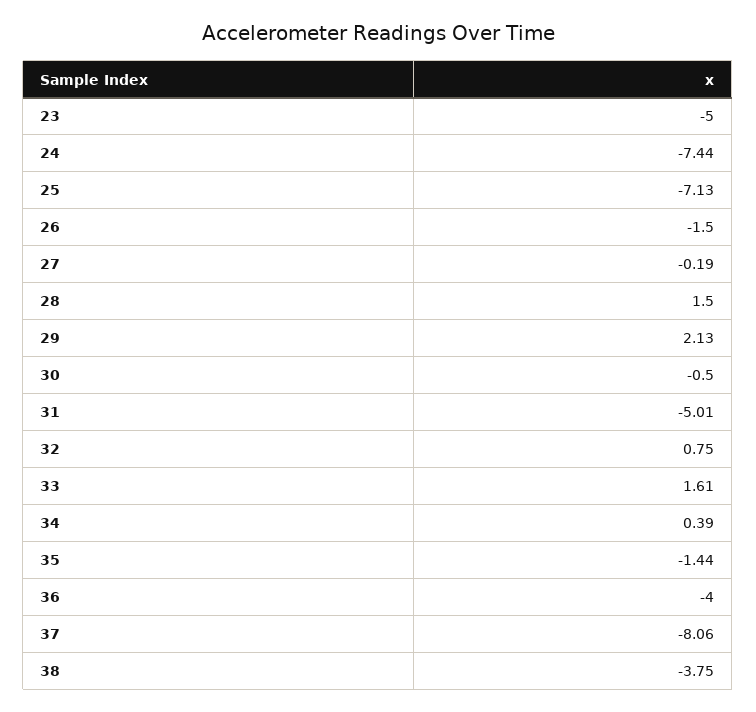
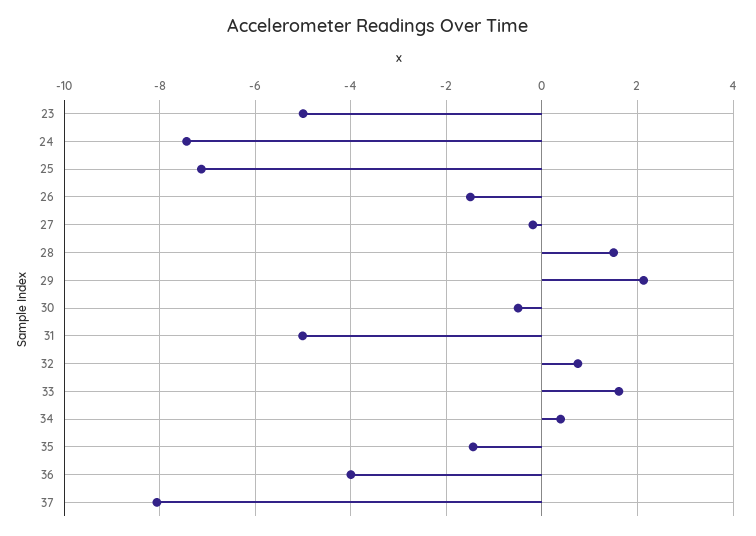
  {
    "23": -5,
    "24": -7.44,
    "25": -7.13,
    "26": -1.5,
    "27": -0.19,
    "28": 1.5,
    "29": 2.13,
    "30": -0.5,
    "31": -5.01,
    "32": 0.75,
    "33": 1.61,
    "34": 0.39,
    "35": -1.44,
    "36": -4,
-   "37": -8.06,
+   "37": -8.06
-   "38": -3.75
  }

